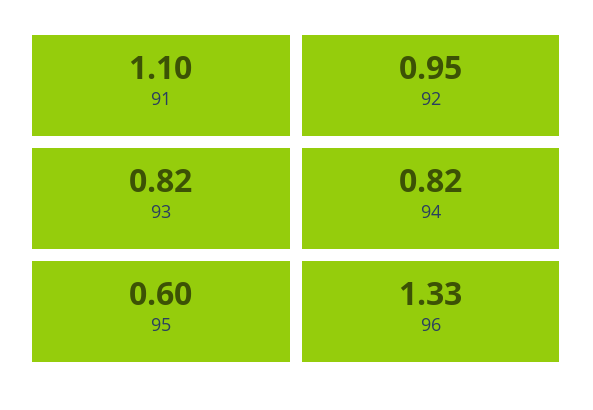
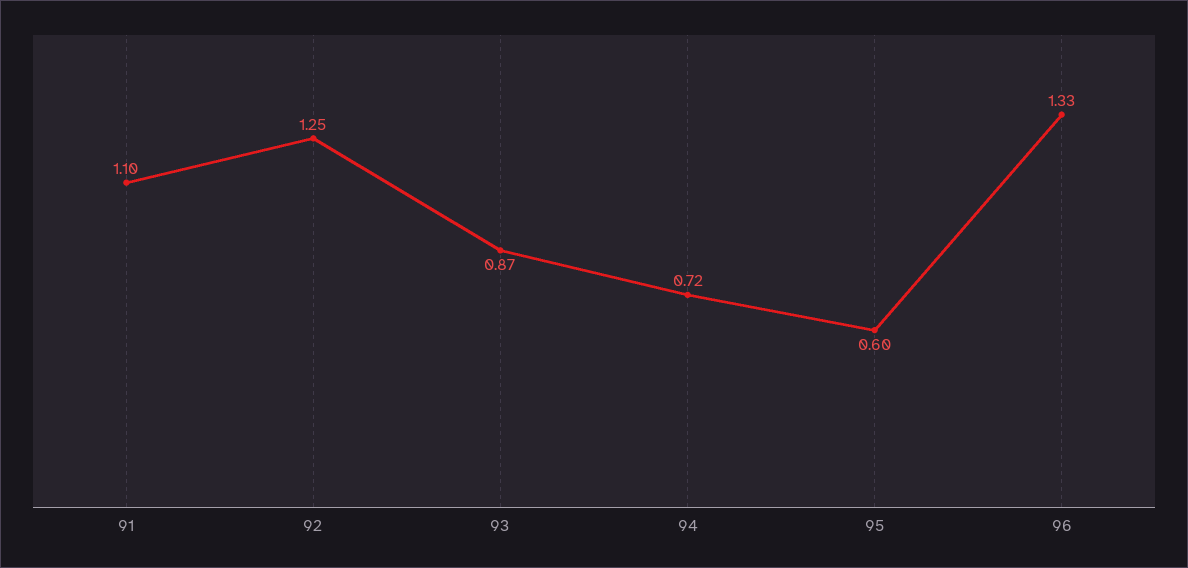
  {
    "91": 1.1,
-   "92": 0.95,
+   "92": 1.25,
-   "93": 0.82,
+   "93": 0.87,
-   "94": 0.82,
+   "94": 0.72,
    "95": 0.6,
    "96": 1.33
  }

